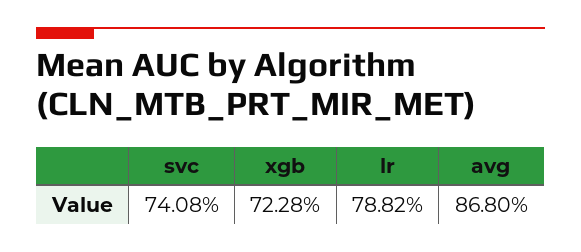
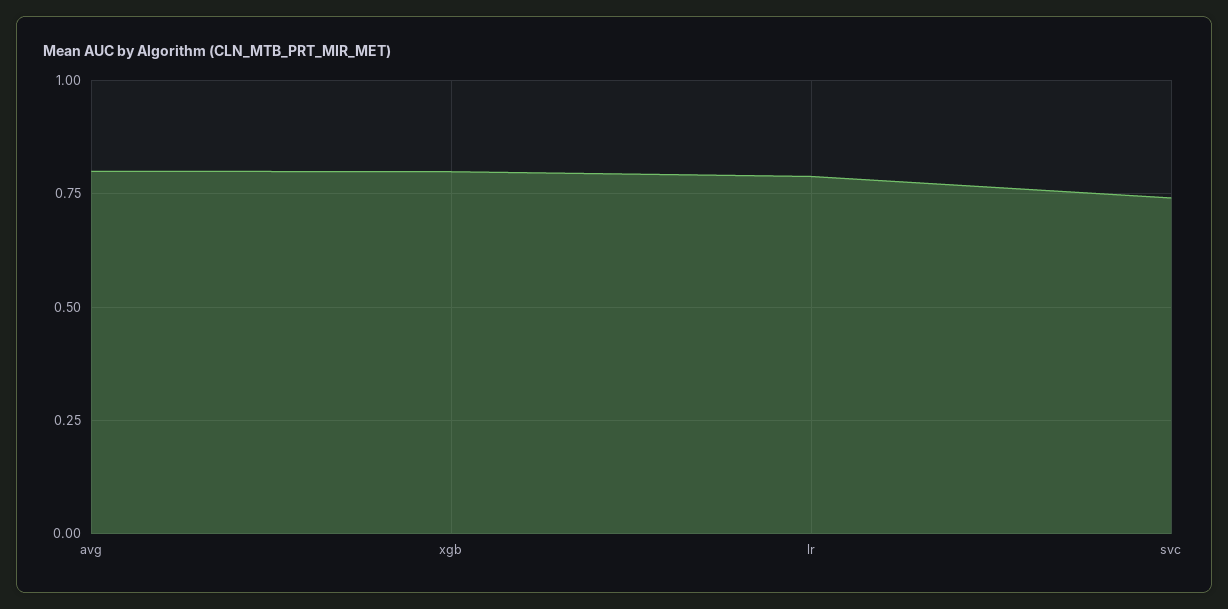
  {
    "svc": 0.7408,
-   "xgb": 0.7228,
+   "xgb": 0.8,
    "lr": 0.7882,
-   "avg": 0.868
+   "avg": 0.8
  }

